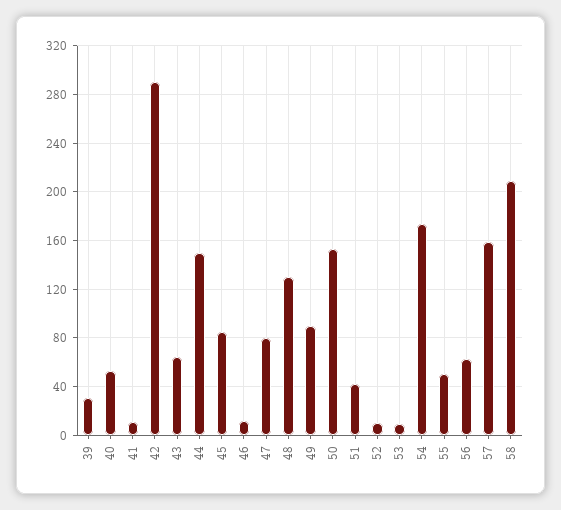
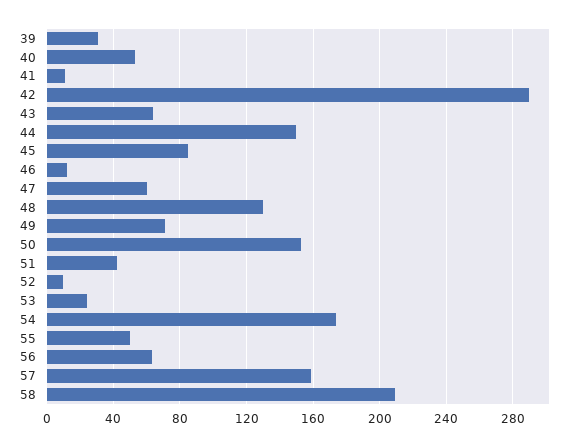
  {
    "39": 30,
    "40": 55,
    "41": 10,
    "42": 290,
    "43": 65,
    "44": 150,
    "45": 85,
    "46": 10,
-   "47": 80,
+   "47": 60,
    "48": 130,
-   "49": 90,
+   "49": 70,
    "50": 155,
    "51": 40,
    "52": 10,
-   "53": 10,
+   "53": 25,
    "54": 175,
    "55": 50,
    "56": 65,
    "57": 160,
    "58": 210
  }

